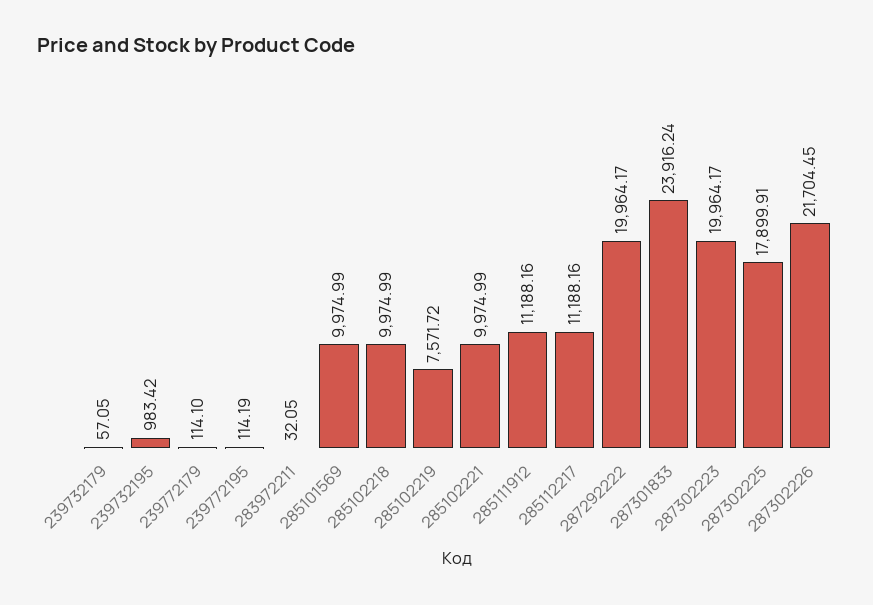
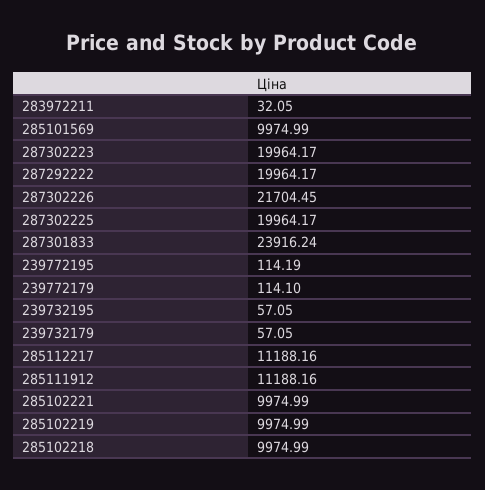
  {
    "239732179": 57.05,
-   "239732195": 983.42,
+   "239732195": 57.05,
    "239772179": 114.1,
    "239772195": 114.19,
    "283972211": 32.05,
    "285101569": 9974.99,
    "285102218": 9974.99,
-   "285102219": 7571.72,
+   "285102219": 9974.99,
    "285102221": 9974.99,
    "285111912": 11188.16,
    "285112217": 11188.16,
    "287292222": 19964.17,
    "287301833": 23916.24,
    "287302223": 19964.17,
-   "287302225": 17899.91,
+   "287302225": 19964.17,
    "287302226": 21704.45
  }

